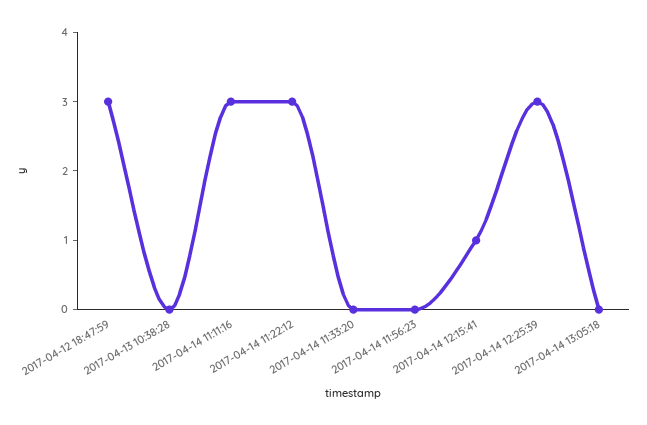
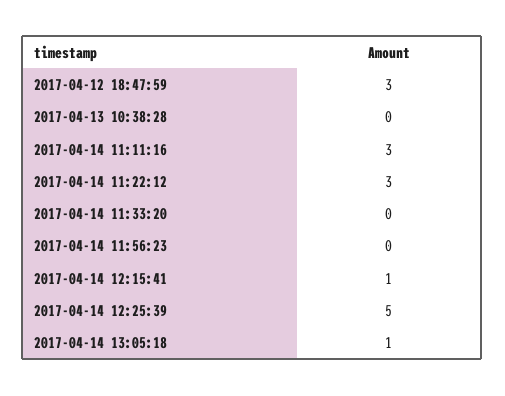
  {
    "2017-04-12 18:47:59": 3,
    "2017-04-13 10:38:28": 0,
    "2017-04-14 11:11:16": 3,
    "2017-04-14 11:22:12": 3,
    "2017-04-14 11:33:20": 0,
    "2017-04-14 11:56:23": 0,
    "2017-04-14 12:15:41": 1,
-   "2017-04-14 12:25:39": 3,
+   "2017-04-14 12:25:39": 5,
-   "2017-04-14 13:05:18": 0
+   "2017-04-14 13:05:18": 1
  }

